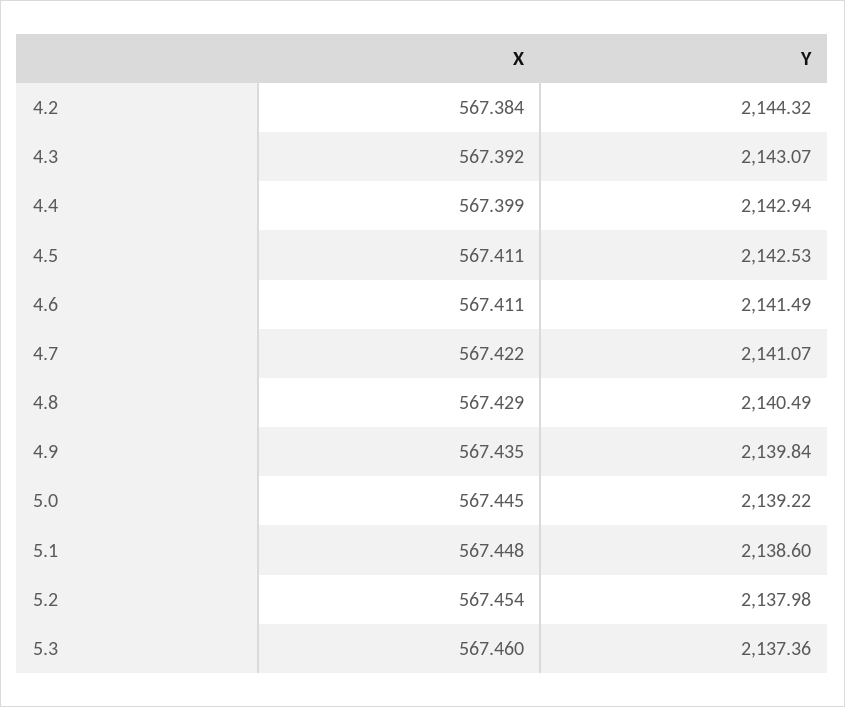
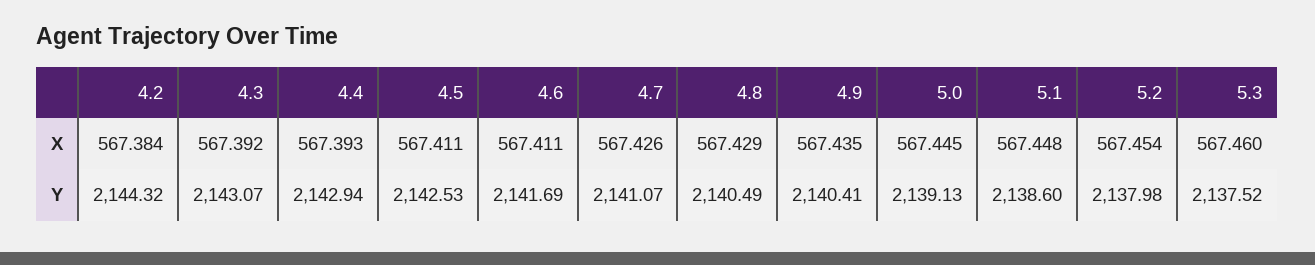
  {
    "X": {
      "4.2": 567.384,
      "4.3": 567.392,
-     "4.4": 567.399,
+     "4.4": 567.393,
      "4.5": 567.411,
      "4.6": 567.411,
-     "4.7": 567.422,
+     "4.7": 567.426,
      "4.8": 567.429,
      "4.9": 567.435,
      "5.0": 567.445,
      "5.1": 567.448,
      "5.2": 567.454,
      "5.3": 567.46
    },
    "Y": {
      "4.2": 2144.32,
      "4.3": 2143.07,
      "4.4": 2142.94,
      "4.5": 2142.53,
-     "4.6": 2141.49,
+     "4.6": 2141.69,
      "4.7": 2141.07,
      "4.8": 2140.49,
-     "4.9": 2139.84,
+     "4.9": 2140.41,
-     "5.0": 2139.22,
+     "5.0": 2139.13,
      "5.1": 2138.6,
      "5.2": 2137.98,
-     "5.3": 2137.36
+     "5.3": 2137.52
    }
  }

